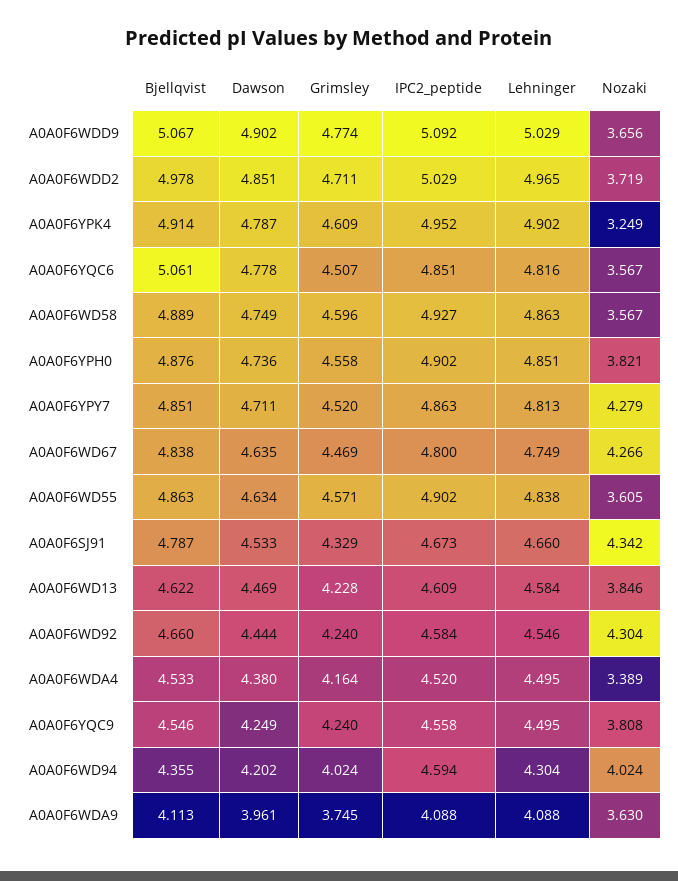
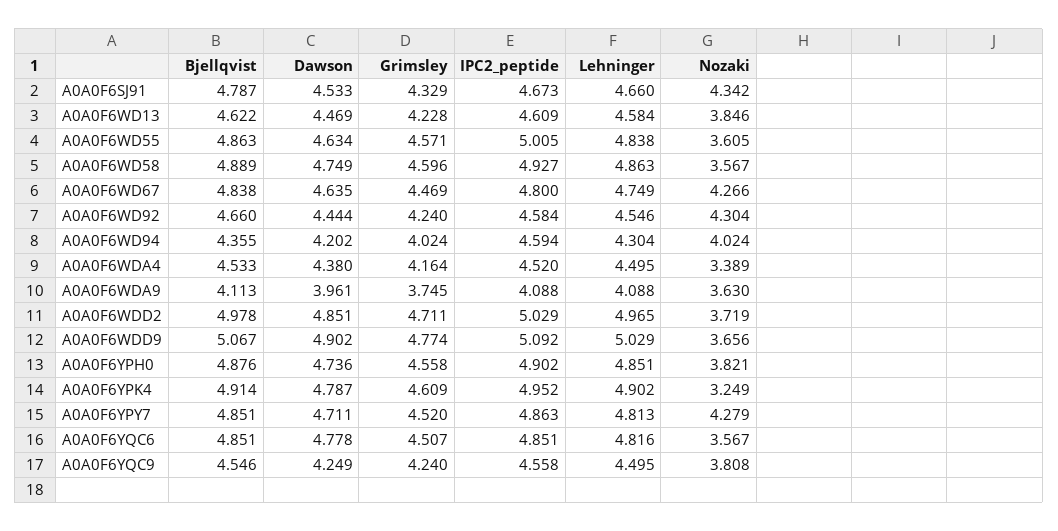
  {
    "Bjellqvist": {
      "A0A0F6WDD9": 5.067,
      "A0A0F6WDD2": 4.978,
      "A0A0F6YPK4": 4.914,
-     "A0A0F6YQC6": 5.061,
+     "A0A0F6YQC6": 4.851,
      "A0A0F6WD58": 4.889,
      "A0A0F6YPH0": 4.876,
      "A0A0F6YPY7": 4.851,
      "A0A0F6WD67": 4.838,
      "A0A0F6WD55": 4.863,
      "A0A0F6SJ91": 4.787,
      "A0A0F6WD13": 4.622,
      "A0A0F6WD92": 4.66,
      "A0A0F6WDA4": 4.533,
      "A0A0F6YQC9": 4.546,
      "A0A0F6WD94": 4.355,
      "A0A0F6WDA9": 4.113
    },
    "Dawson": {
      "A0A0F6WDD9": 4.902,
      "A0A0F6WDD2": 4.851,
      "A0A0F6YPK4": 4.787,
      "A0A0F6YQC6": 4.778,
      "A0A0F6WD58": 4.749,
      "A0A0F6YPH0": 4.736,
      "A0A0F6YPY7": 4.711,
      "A0A0F6WD67": 4.635,
      "A0A0F6WD55": 4.634,
      "A0A0F6SJ91": 4.533,
      "A0A0F6WD13": 4.469,
      "A0A0F6WD92": 4.444,
      "A0A0F6WDA4": 4.38,
      "A0A0F6YQC9": 4.249,
      "A0A0F6WD94": 4.202,
      "A0A0F6WDA9": 3.961
    },
    "Grimsley": {
      "A0A0F6WDD9": 4.774,
      "A0A0F6WDD2": 4.711,
      "A0A0F6YPK4": 4.609,
      "A0A0F6YQC6": 4.507,
      "A0A0F6WD58": 4.596,
      "A0A0F6YPH0": 4.558,
      "A0A0F6YPY7": 4.52,
      "A0A0F6WD67": 4.469,
      "A0A0F6WD55": 4.571,
      "A0A0F6SJ91": 4.329,
      "A0A0F6WD13": 4.228,
      "A0A0F6WD92": 4.24,
      "A0A0F6WDA4": 4.164,
      "A0A0F6YQC9": 4.24,
      "A0A0F6WD94": 4.024,
      "A0A0F6WDA9": 3.745
    },
    "IPC2_peptide": {
      "A0A0F6WDD9": 5.092,
      "A0A0F6WDD2": 5.029,
      "A0A0F6YPK4": 4.952,
      "A0A0F6YQC6": 4.851,
      "A0A0F6WD58": 4.927,
      "A0A0F6YPH0": 4.902,
      "A0A0F6YPY7": 4.863,
      "A0A0F6WD67": 4.8,
-     "A0A0F6WD55": 4.902,
+     "A0A0F6WD55": 5.005,
      "A0A0F6SJ91": 4.673,
      "A0A0F6WD13": 4.609,
      "A0A0F6WD92": 4.584,
      "A0A0F6WDA4": 4.52,
      "A0A0F6YQC9": 4.558,
      "A0A0F6WD94": 4.594,
      "A0A0F6WDA9": 4.088
    },
    "Lehninger": {
      "A0A0F6WDD9": 5.029,
      "A0A0F6WDD2": 4.965,
      "A0A0F6YPK4": 4.902,
      "A0A0F6YQC6": 4.816,
      "A0A0F6WD58": 4.863,
      "A0A0F6YPH0": 4.851,
      "A0A0F6YPY7": 4.813,
      "A0A0F6WD67": 4.749,
      "A0A0F6WD55": 4.838,
      "A0A0F6SJ91": 4.66,
      "A0A0F6WD13": 4.584,
      "A0A0F6WD92": 4.546,
      "A0A0F6WDA4": 4.495,
      "A0A0F6YQC9": 4.495,
      "A0A0F6WD94": 4.304,
      "A0A0F6WDA9": 4.088
    },
    "Nozaki": {
      "A0A0F6WDD9": 3.656,
      "A0A0F6WDD2": 3.719,
      "A0A0F6YPK4": 3.249,
      "A0A0F6YQC6": 3.567,
      "A0A0F6WD58": 3.567,
      "A0A0F6YPH0": 3.821,
      "A0A0F6YPY7": 4.279,
      "A0A0F6WD67": 4.266,
      "A0A0F6WD55": 3.605,
      "A0A0F6SJ91": 4.342,
      "A0A0F6WD13": 3.846,
      "A0A0F6WD92": 4.304,
      "A0A0F6WDA4": 3.389,
      "A0A0F6YQC9": 3.808,
      "A0A0F6WD94": 4.024,
      "A0A0F6WDA9": 3.63
    }
  }

